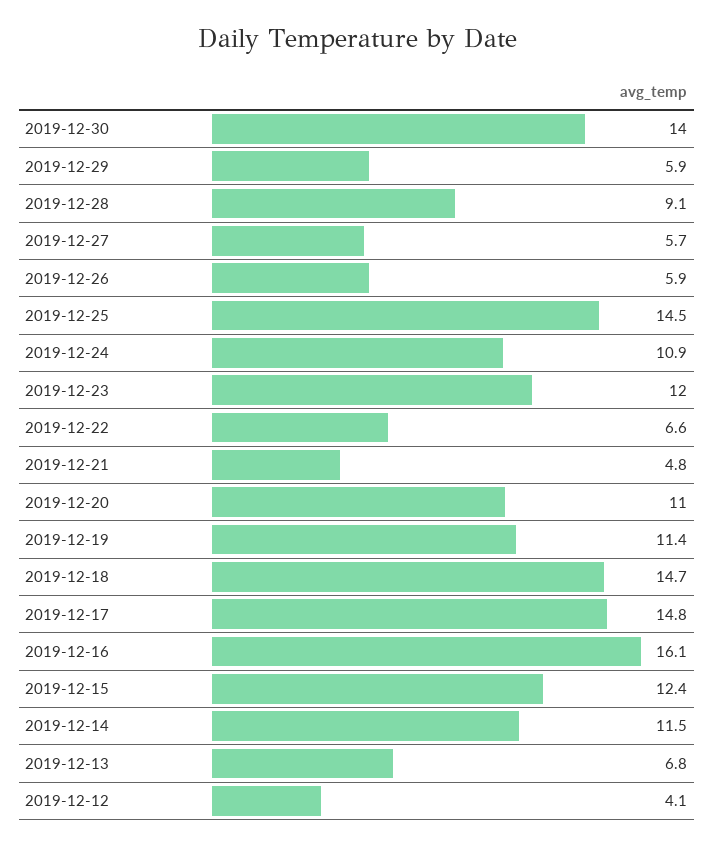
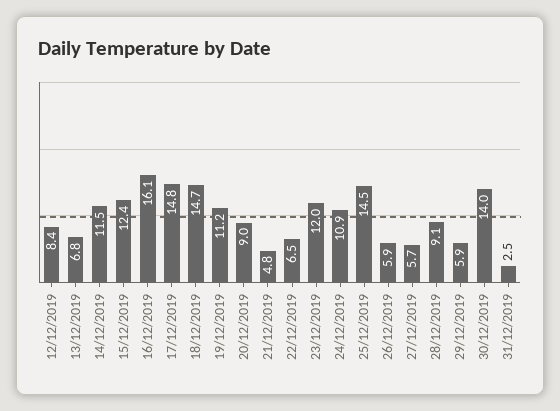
  {
    "2019-12-30": 14,
    "2019-12-29": 5.9,
    "2019-12-28": 9.1,
    "2019-12-27": 5.7,
    "2019-12-26": 5.9,
    "2019-12-25": 14.5,
    "2019-12-24": 10.9,
    "2019-12-23": 12,
-   "2019-12-22": 6.6,
+   "2019-12-22": 6.5,
    "2019-12-21": 4.8,
-   "2019-12-20": 11,
+   "2019-12-20": 9,
-   "2019-12-19": 11.4,
+   "2019-12-19": 11.2,
    "2019-12-18": 14.7,
    "2019-12-17": 14.8,
    "2019-12-16": 16.1,
    "2019-12-15": 12.4,
    "2019-12-14": 11.5,
    "2019-12-13": 6.8,
-   "2019-12-12": 4.1
+   "2019-12-12": 8.4,
+   "31/12/2019": 2.5
  }

